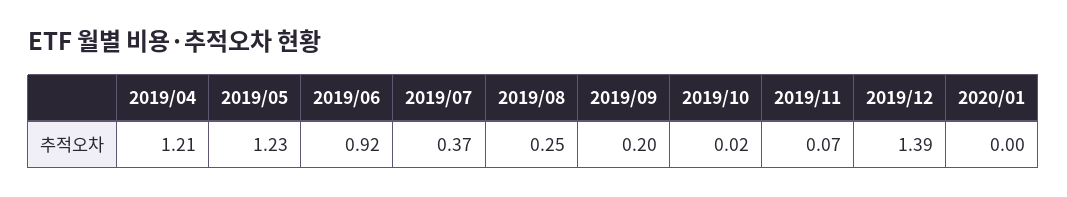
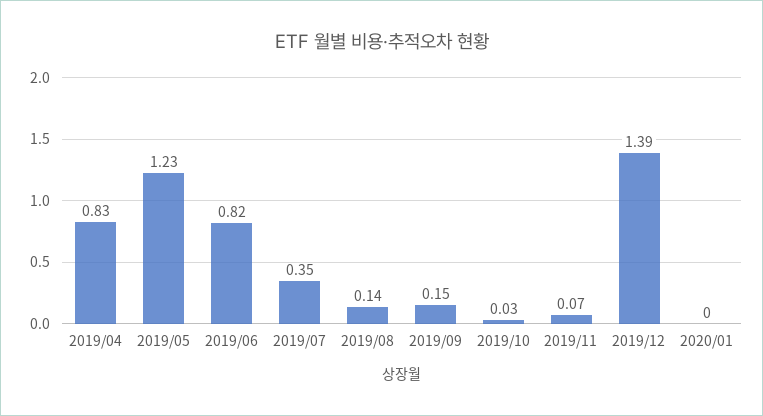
  {
-   "2019/04": 1.21,
+   "2019/04": 0.83,
    "2019/05": 1.23,
-   "2019/06": 0.92,
+   "2019/06": 0.82,
-   "2019/07": 0.37,
+   "2019/07": 0.35,
-   "2019/08": 0.25,
+   "2019/08": 0.14,
-   "2019/09": 0.2,
+   "2019/09": 0.15,
-   "2019/10": 0.02,
+   "2019/10": 0.03,
    "2019/11": 0.07,
    "2019/12": 1.39,
    "2020/01": 0
  }

